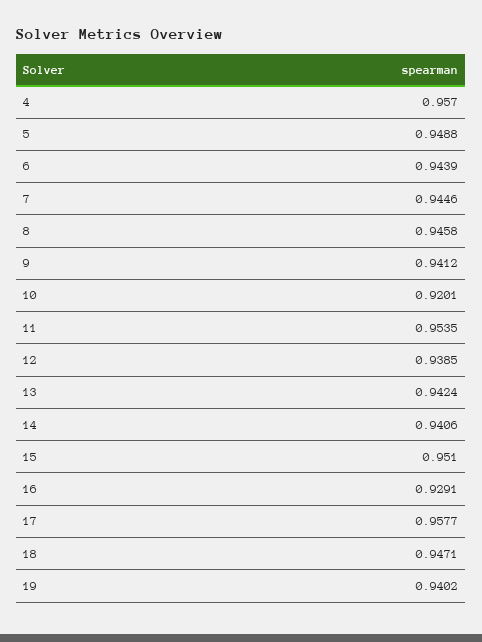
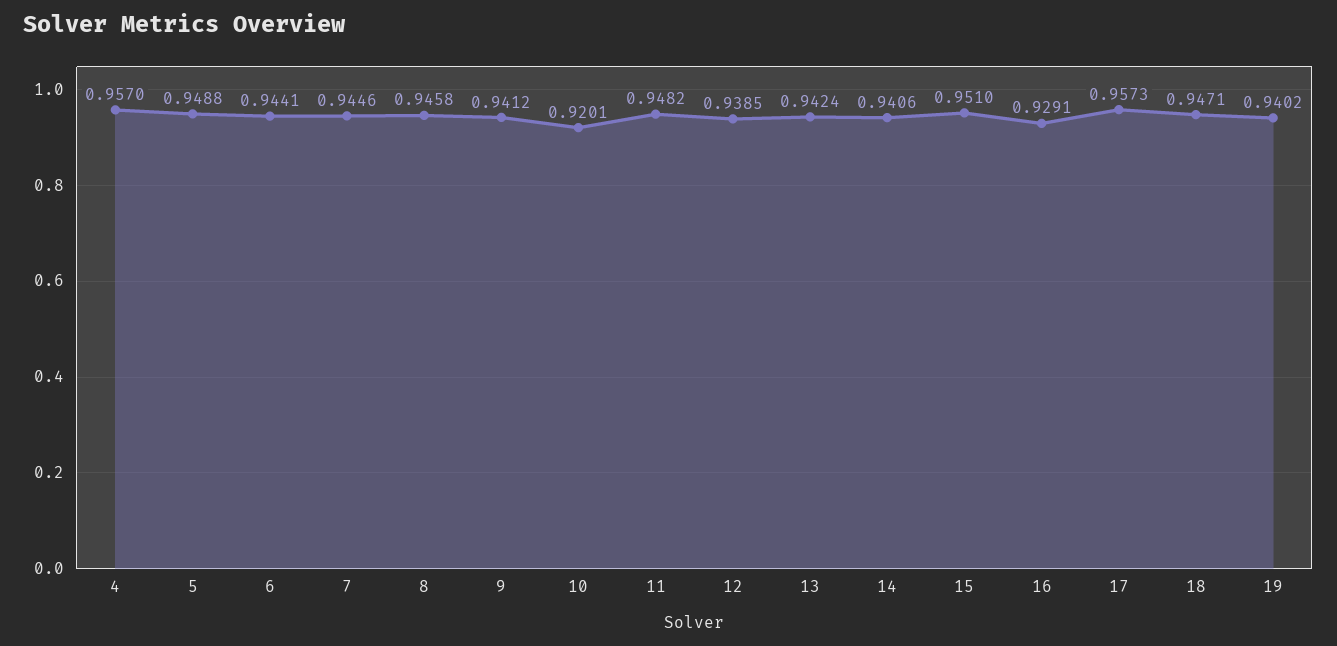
  {
    "4": 0.957,
    "5": 0.9488,
-   "6": 0.9439,
+   "6": 0.9441,
    "7": 0.9446,
    "8": 0.9458,
    "9": 0.9412,
    "10": 0.9201,
-   "11": 0.9535,
+   "11": 0.9482,
    "12": 0.9385,
    "13": 0.9424,
    "14": 0.9406,
    "15": 0.951,
    "16": 0.9291,
-   "17": 0.9577,
+   "17": 0.9573,
    "18": 0.9471,
    "19": 0.9402
  }

